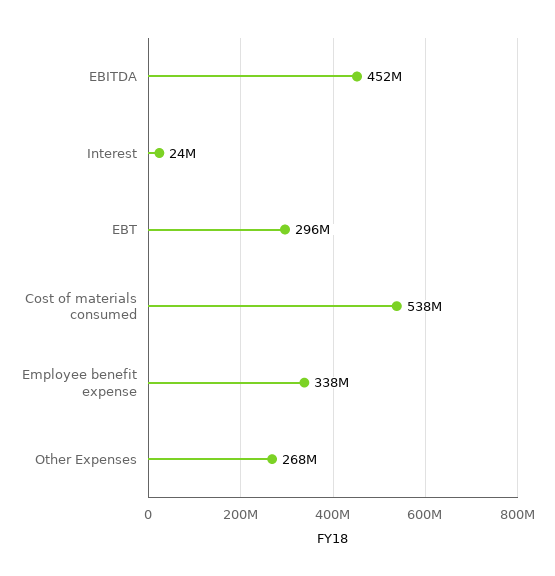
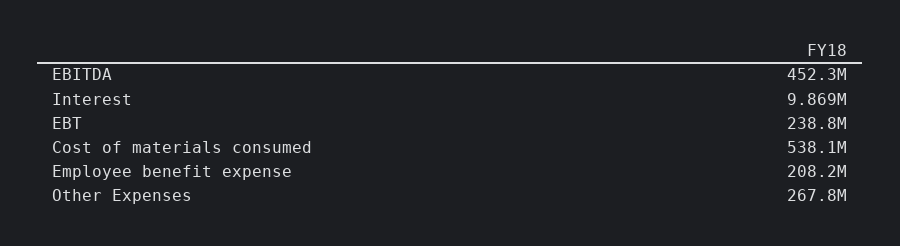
  {
    "EBITDA": 452300000,
-   "Interest": 24000000,
+   "Interest": 9869000,
-   "EBT": 296000000,
+   "EBT": 238800000,
    "Cost of materials consumed": 538100000,
-   "Employee benefit expense": 338000000,
+   "Employee benefit expense": 208200000,
    "Other Expenses": 267800000
  }

